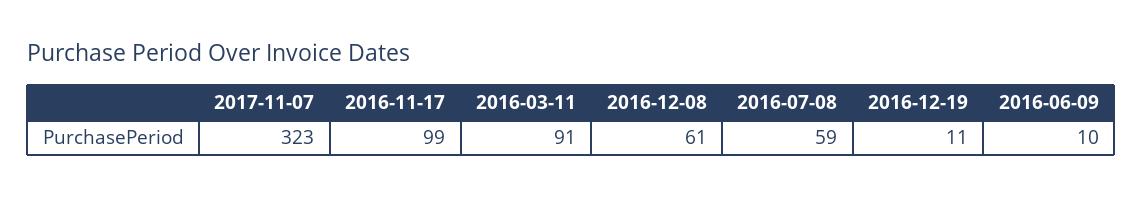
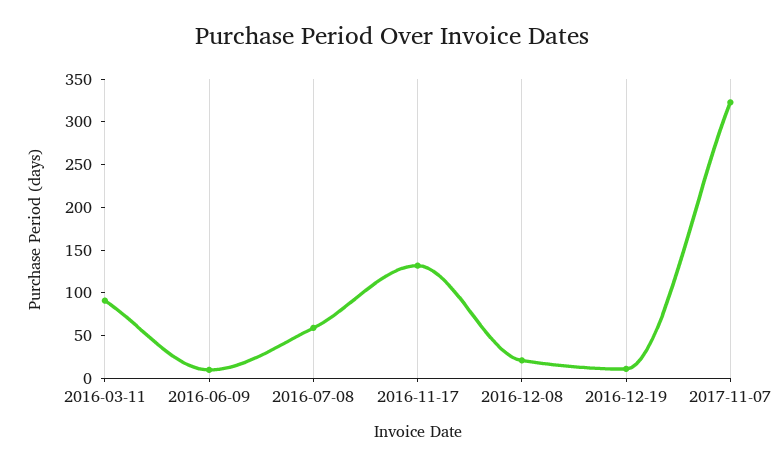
  {
    "2017-11-07": 323,
-   "2016-11-17": 99,
+   "2016-11-17": 130,
    "2016-03-11": 91,
-   "2016-12-08": 61,
+   "2016-12-08": 20,
    "2016-07-08": 59,
    "2016-12-19": 11,
    "2016-06-09": 10
  }

